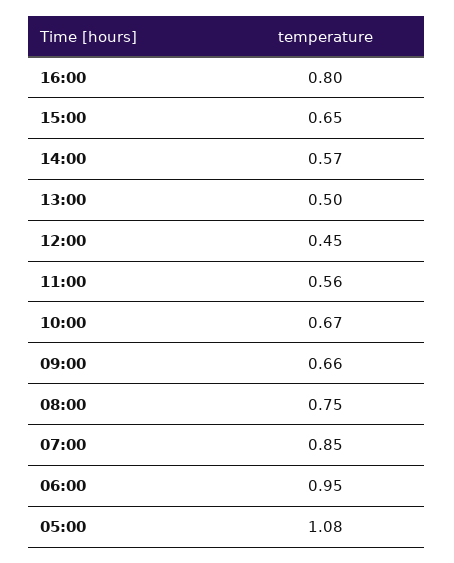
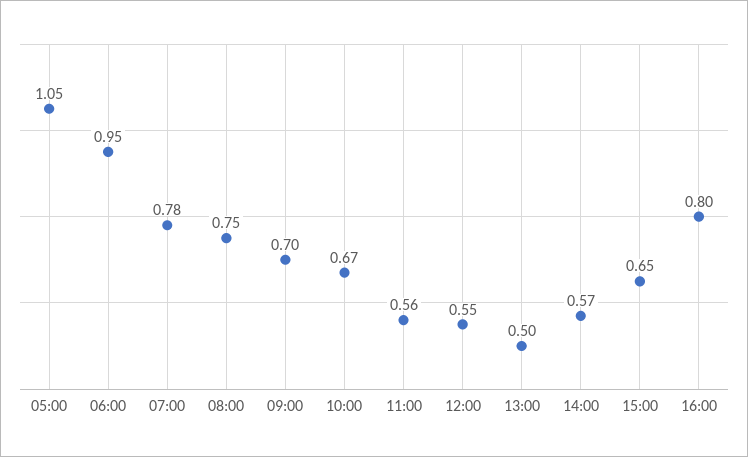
  {
    "16:00": 0.8,
    "15:00": 0.65,
    "14:00": 0.57,
    "13:00": 0.5,
-   "12:00": 0.45,
+   "12:00": 0.55,
    "11:00": 0.56,
    "10:00": 0.67,
-   "09:00": 0.66,
+   "09:00": 0.7,
    "08:00": 0.75,
-   "07:00": 0.85,
+   "07:00": 0.78,
    "06:00": 0.95,
-   "05:00": 1.08
+   "05:00": 1.05
  }

